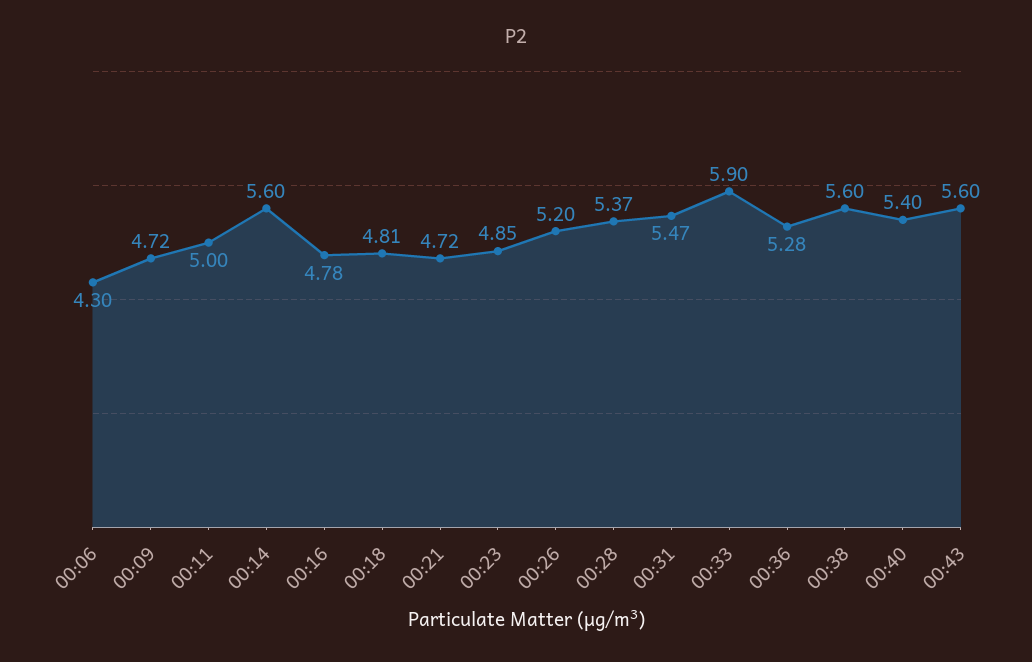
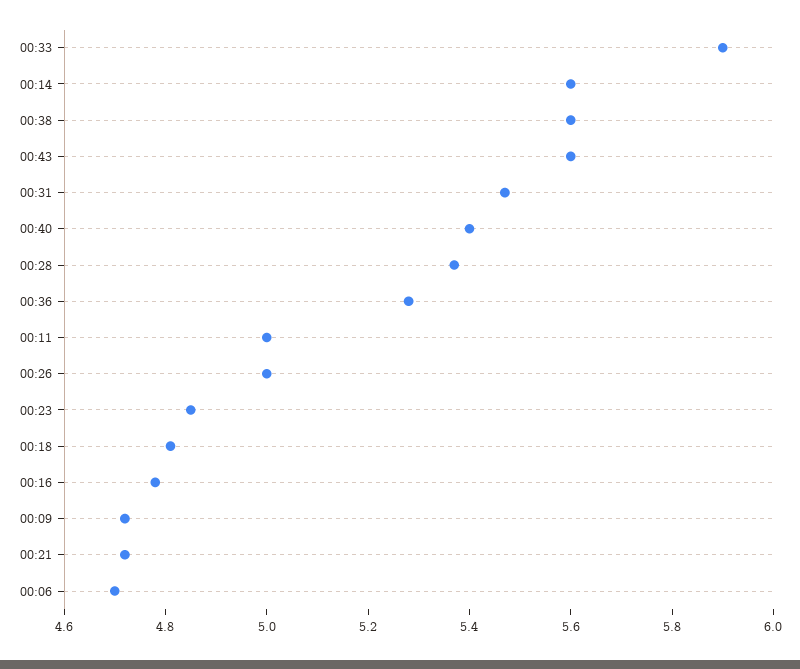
  {
-   "00:06": 4.3,
+   "00:06": 4.7,
    "00:09": 4.72,
    "00:11": 5,
    "00:14": 5.6,
    "00:16": 4.78,
    "00:18": 4.81,
    "00:21": 4.72,
    "00:23": 4.85,
-   "00:26": 5.2,
+   "00:26": 5,
    "00:28": 5.37,
    "00:31": 5.47,
    "00:33": 5.9,
    "00:36": 5.28,
    "00:38": 5.6,
    "00:40": 5.4,
    "00:43": 5.6
  }

